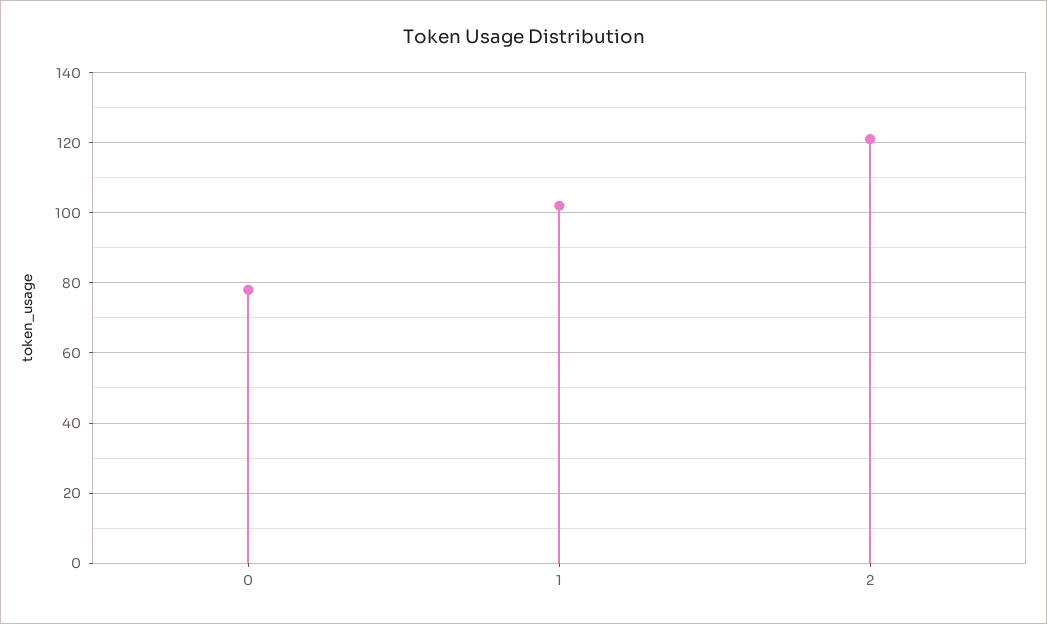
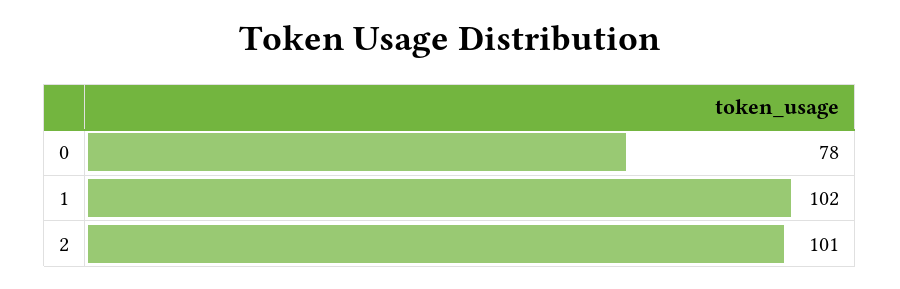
  {
    "0": 78,
    "1": 102,
-   "2": 120
+   "2": 101
  }

